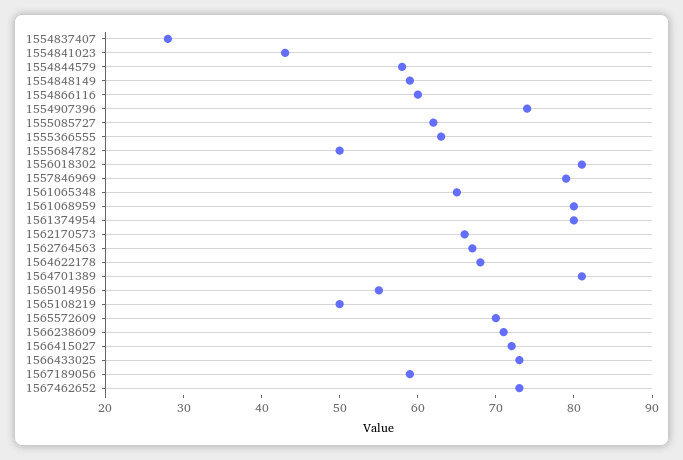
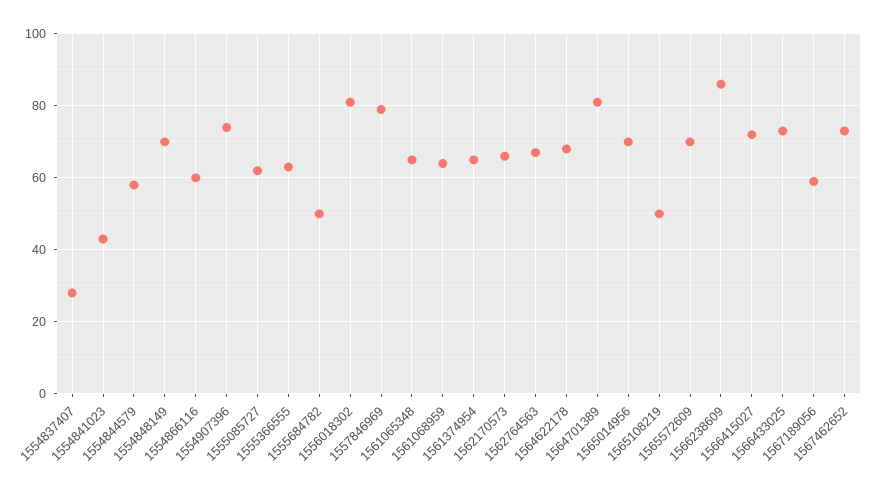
  {
    "1554837407": 30,
    "1554841023": 45,
    "1554844579": 60,
-   "1554848149": 60,
+   "1554848149": 70,
    "1554866116": 60,
    "1554907396": 75,
    "1555085727": 60,
    "1555366555": 65,
    "1555684782": 50,
    "1556018302": 80,
    "1557846969": 80,
    "1561065348": 65,
-   "1561068959": 80,
+   "1561068959": 65,
-   "1561374954": 80,
+   "1561374954": 65,
    "1562170573": 65,
    "1562764563": 65,
    "1564622178": 70,
    "1564701389": 80,
-   "1565014956": 55,
+   "1565014956": 70,
    "1565108219": 50,
    "1565572609": 70,
-   "1566238609": 70,
+   "1566238609": 85,
    "1566415027": 70,
    "1566433025": 75,
    "1567189056": 60,
    "1567462652": 75
  }

